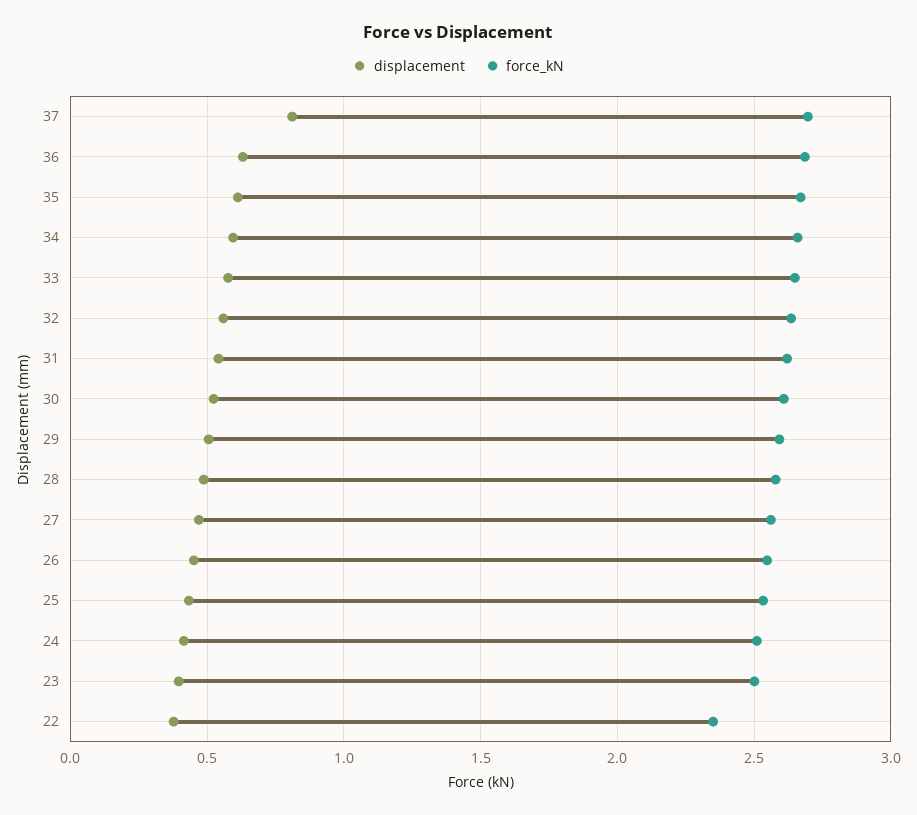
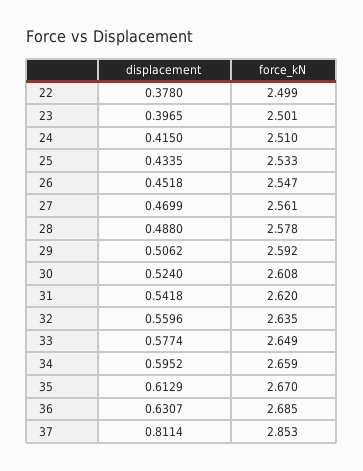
  {
    "displacement": {
      "37": 0.8114,
      "36": 0.6307,
      "35": 0.6129,
      "34": 0.5952,
      "33": 0.5774,
      "32": 0.5596,
      "31": 0.5418,
      "30": 0.524,
      "29": 0.5062,
      "28": 0.488,
      "27": 0.4699,
      "26": 0.4518,
      "25": 0.4335,
      "24": 0.415,
      "23": 0.3965,
      "22": 0.378
    },
    "force_kN": {
-     "37": 2.7,
+     "37": 2.853,
      "36": 2.685,
      "35": 2.67,
      "34": 2.659,
      "33": 2.649,
      "32": 2.635,
      "31": 2.62,
      "30": 2.608,
      "29": 2.592,
      "28": 2.578,
      "27": 2.561,
      "26": 2.547,
      "25": 2.533,
      "24": 2.51,
      "23": 2.501,
-     "22": 2.35
+     "22": 2.499
    }
  }

